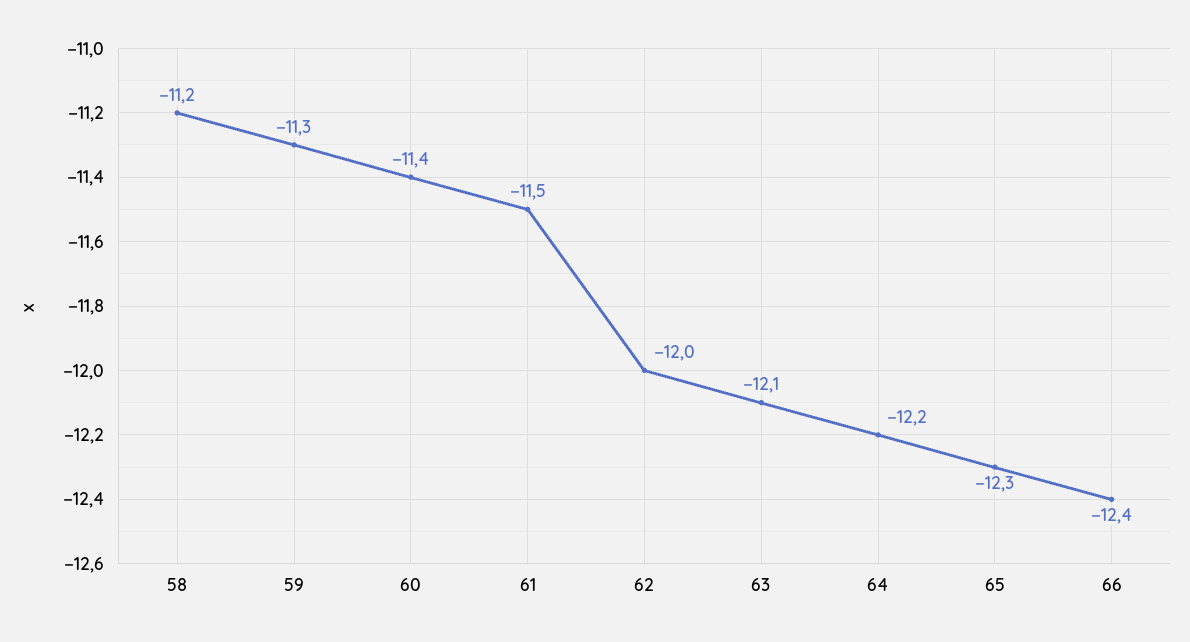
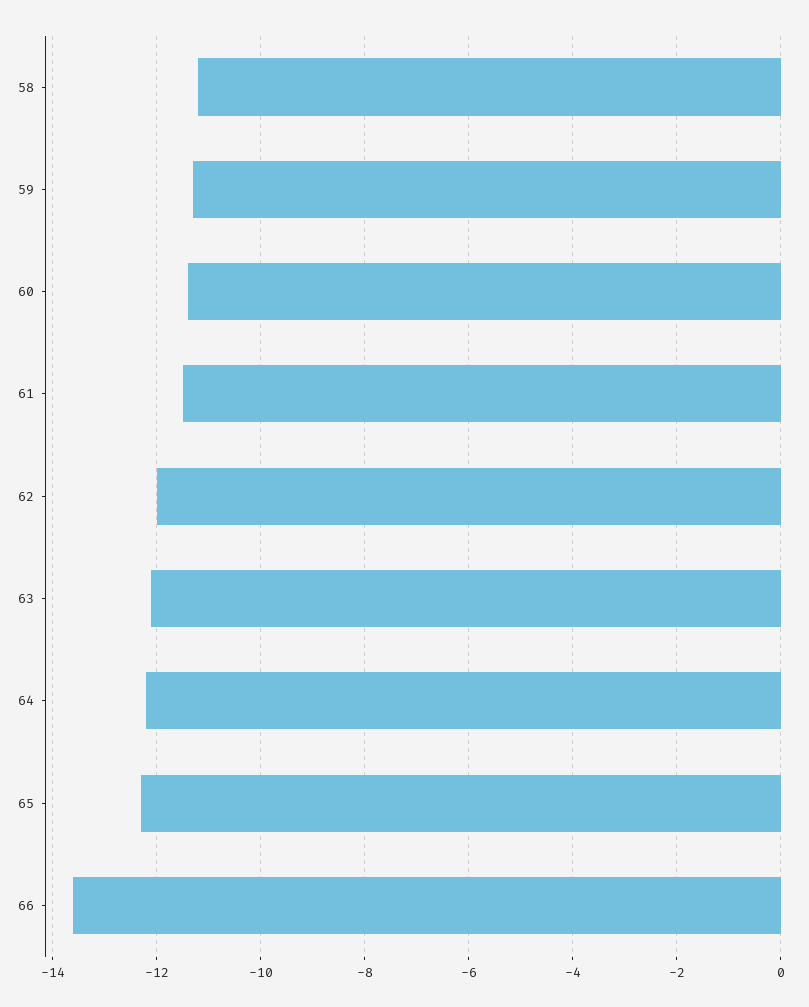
  {
    "58": -11.2,
    "59": -11.3,
    "60": -11.4,
    "61": -11.5,
    "62": -12,
    "63": -12.1,
    "64": -12.2,
    "65": -12.3,
-   "66": -12.4
+   "66": -13.5
  }

